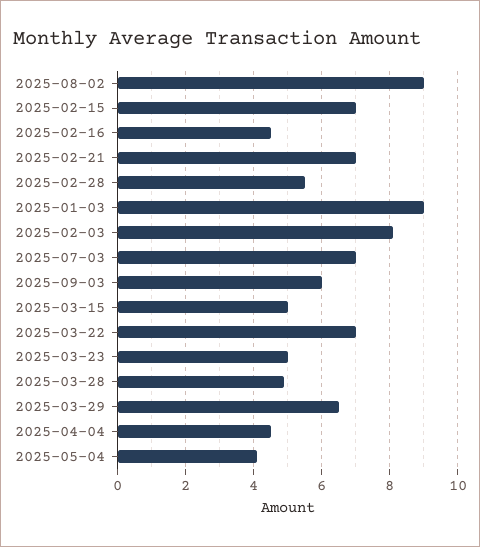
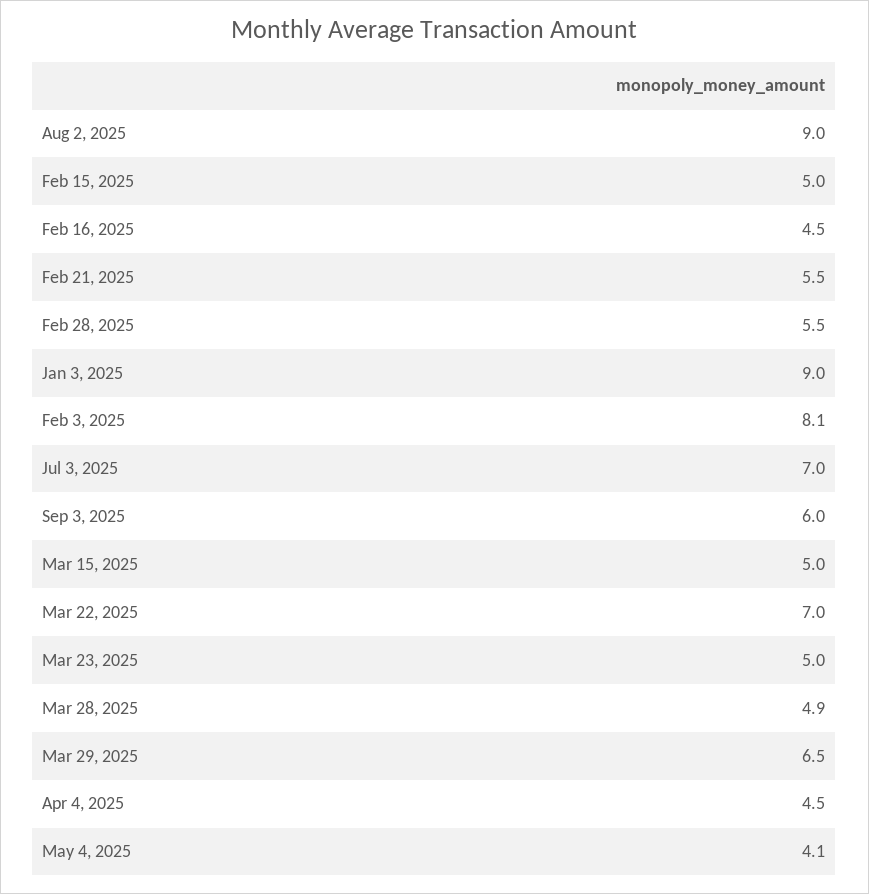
  {
    "2025-08-02": 9,
-   "2025-02-15": 7,
+   "2025-02-15": 5,
    "2025-02-16": 4.5,
-   "2025-02-21": 7,
+   "2025-02-21": 5.5,
    "2025-02-28": 5.5,
    "2025-01-03": 9,
    "2025-02-03": 8.1,
    "2025-07-03": 7,
    "2025-09-03": 6,
    "2025-03-15": 5,
    "2025-03-22": 7,
    "2025-03-23": 5,
    "2025-03-28": 4.9,
    "2025-03-29": 6.5,
    "2025-04-04": 4.5,
    "2025-05-04": 4.1
  }

